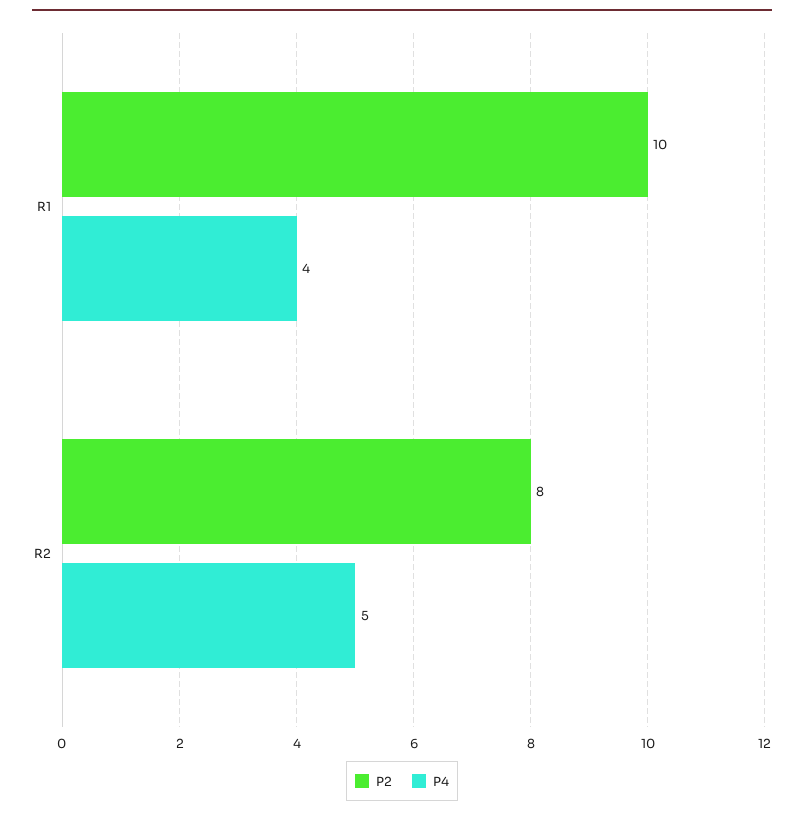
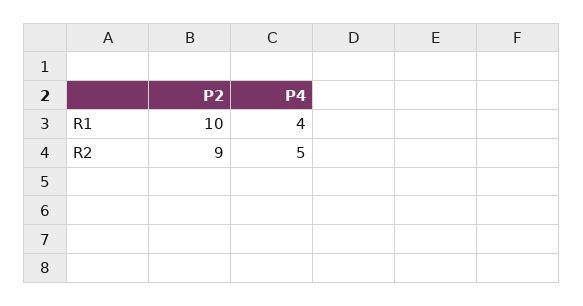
  {
    "P2": {
      "R1": 10,
-     "R2": 8
+     "R2": 9
    },
    "P4": {
      "R1": 4,
      "R2": 5
    }
  }

